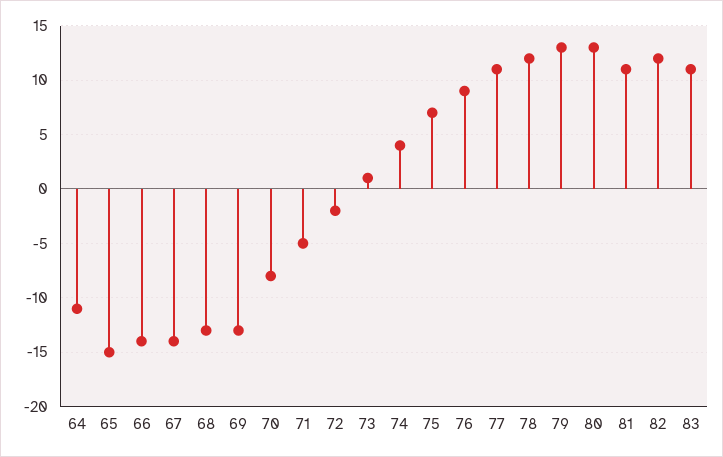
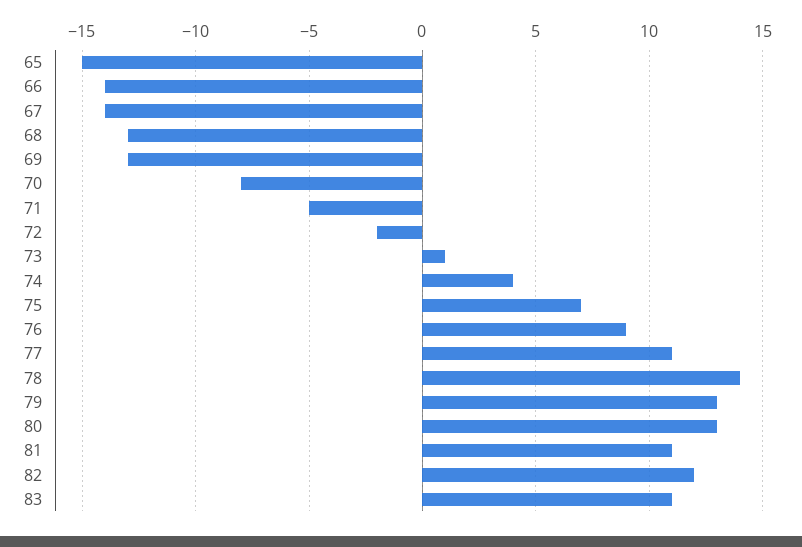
  {
-   "64": -11,
    "65": -15,
    "66": -14,
    "67": -14,
    "68": -13,
    "69": -13,
    "70": -8,
    "71": -5,
    "72": -2,
    "73": 1,
    "74": 4,
    "75": 7,
    "76": 9,
    "77": 11,
-   "78": 12,
+   "78": 14,
    "79": 13,
    "80": 13,
    "81": 11,
    "82": 12,
    "83": 11
  }

